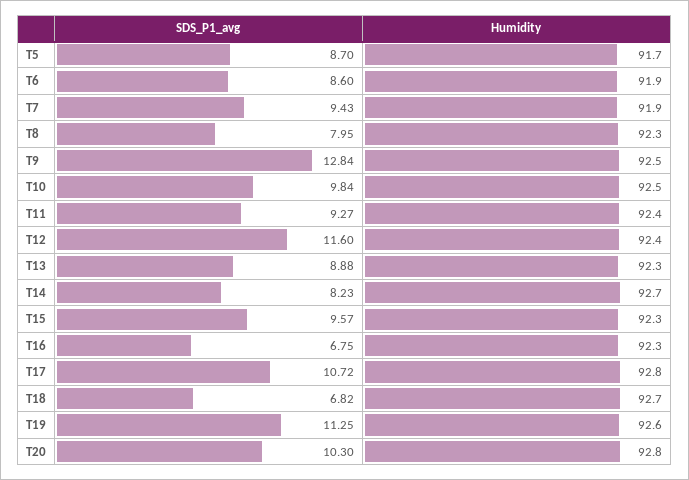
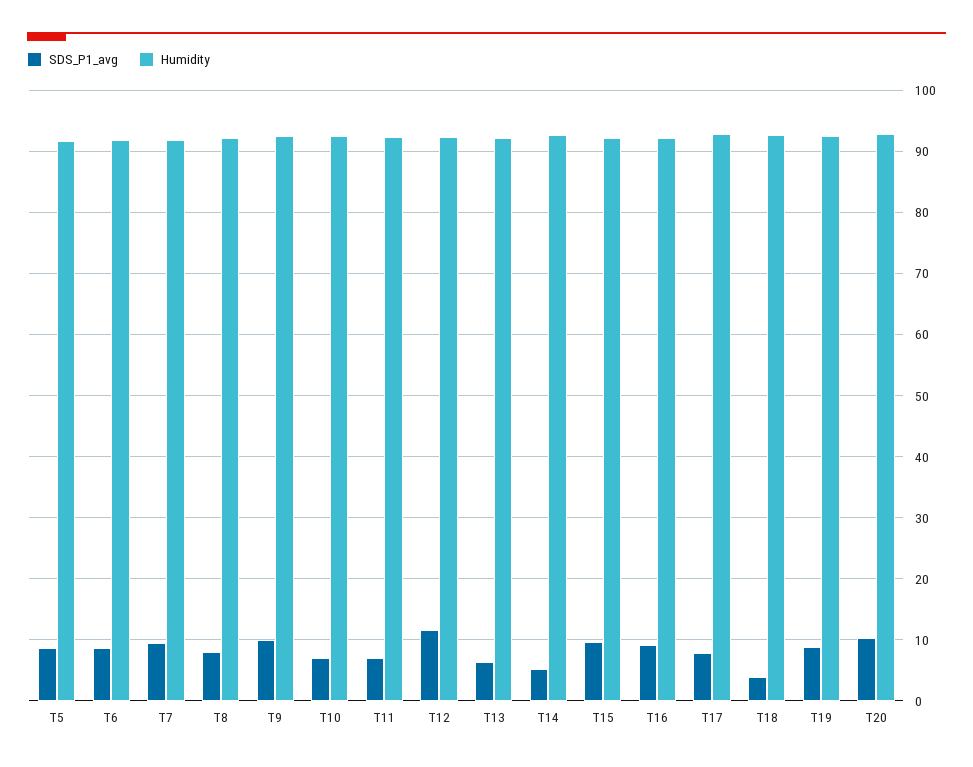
  {
    "SDS_P1_avg": {
      "T5": 8.7,
      "T6": 8.6,
      "T7": 9.43,
      "T8": 7.95,
-     "T9": 12.84,
+     "T9": 10,
-     "T10": 9.84,
+     "T10": 7,
-     "T11": 9.27,
+     "T11": 7,
      "T12": 11.6,
-     "T13": 8.88,
+     "T13": 6,
-     "T14": 8.23,
+     "T14": 5,
      "T15": 9.57,
-     "T16": 6.75,
+     "T16": 9,
-     "T17": 10.72,
+     "T17": 8,
-     "T18": 6.82,
+     "T18": 4,
-     "T19": 11.25,
+     "T19": 9,
      "T20": 10.3
    },
    "Humidity": {
      "T5": 91.7,
      "T6": 91.9,
      "T7": 91.9,
      "T8": 92.3,
      "T9": 92.5,
      "T10": 92.5,
      "T11": 92.4,
      "T12": 92.4,
      "T13": 92.3,
      "T14": 92.7,
      "T15": 92.3,
      "T16": 92.3,
      "T17": 92.8,
      "T18": 92.7,
      "T19": 92.6,
      "T20": 92.8
    }
  }

